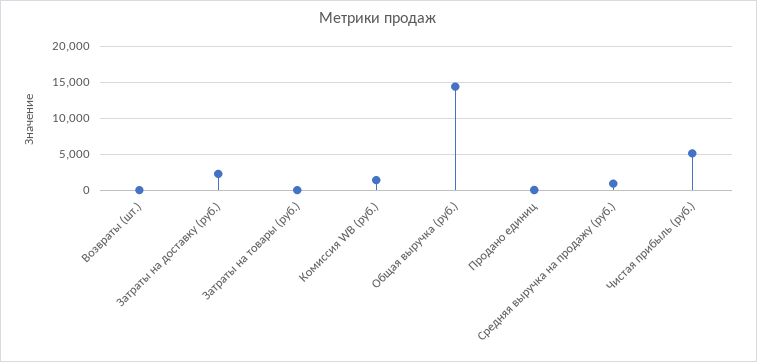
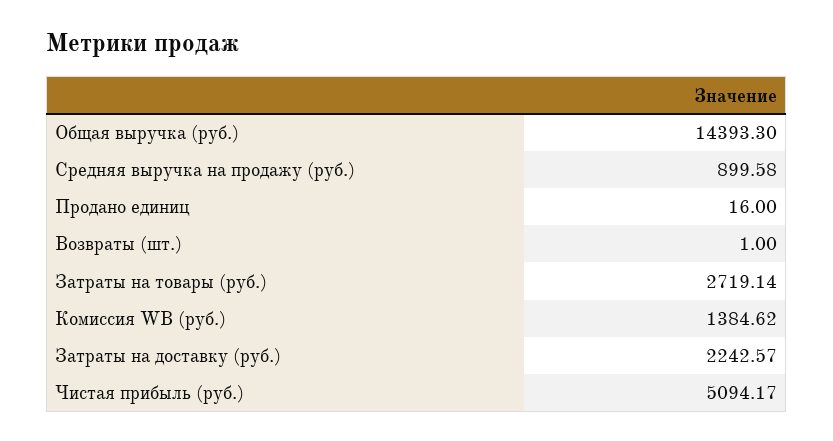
  {
    "Возвраты (шт.)": 1,
    "Затраты на доставку (руб.)": 2242.57,
-   "Затраты на товары (руб.)": 0,
+   "Затраты на товары (руб.)": 2719.14,
    "Комиссия WB (руб.)": 1384.62,
    "Общая выручка (руб.)": 14393.3,
    "Продано единиц": 16,
    "Средняя выручка на продажу (руб.)": 899.58,
    "Чистая прибыль (руб.)": 5094.17
  }

